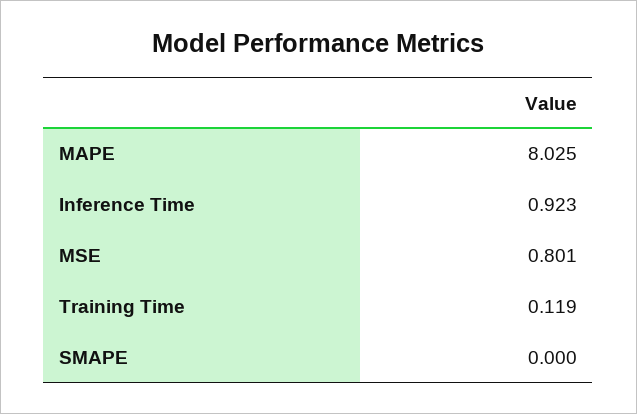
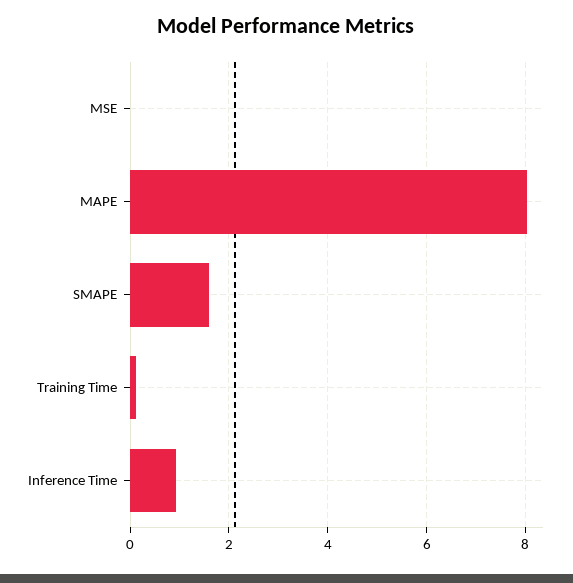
  {
    "MAPE": 8.025,
    "Inference Time": 0.923,
-   "MSE": 0.801,
+   "MSE": 0,
    "Training Time": 0.119,
-   "SMAPE": 0
+   "SMAPE": 1.6
  }

